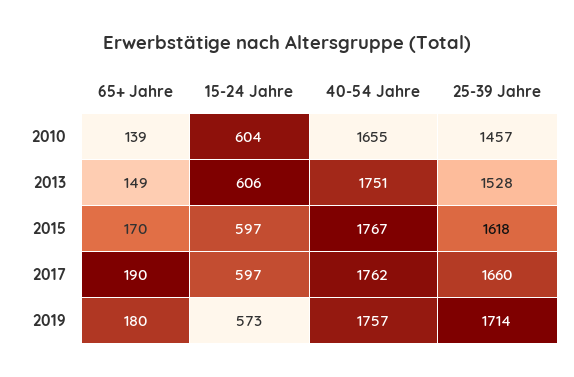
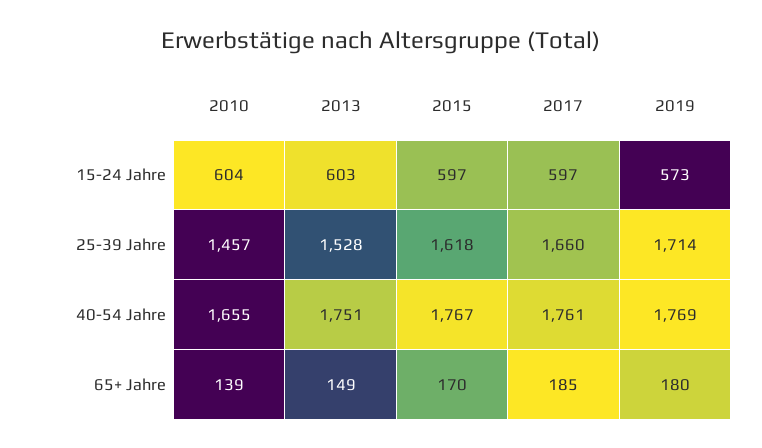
  {
    "65+ Jahre": {
      "2010": 139,
      "2013": 149,
      "2015": 170,
-     "2017": 190,
+     "2017": 185,
      "2019": 180
    },
    "15-24 Jahre": {
      "2010": 604,
-     "2013": 606,
+     "2013": 603,
      "2015": 597,
      "2017": 597,
      "2019": 573
    },
    "40-54 Jahre": {
      "2010": 1655,
      "2013": 1751,
      "2015": 1767,
-     "2017": 1762,
+     "2017": 1761,
-     "2019": 1757
+     "2019": 1769
    },
    "25-39 Jahre": {
      "2010": 1457,
      "2013": 1528,
      "2015": 1618,
      "2017": 1660,
      "2019": 1714
    }
  }

